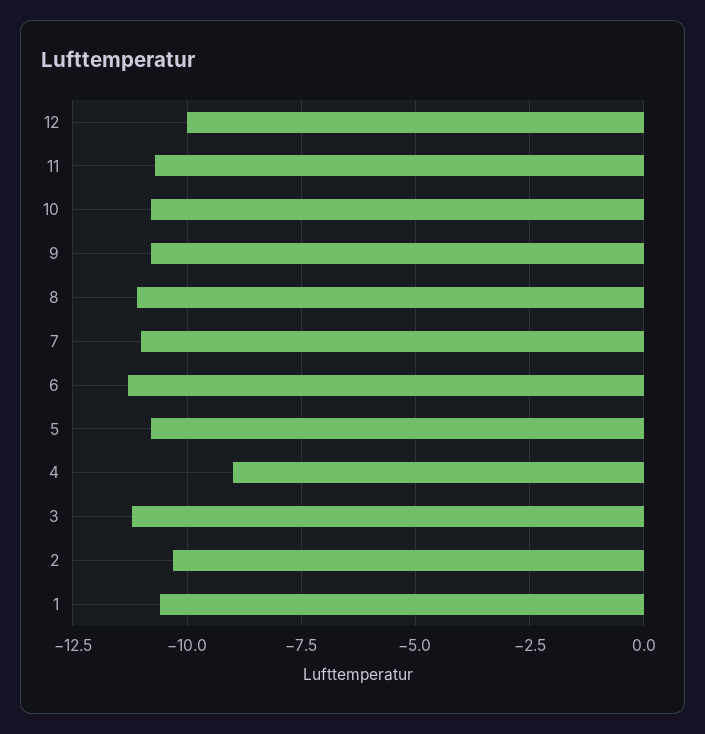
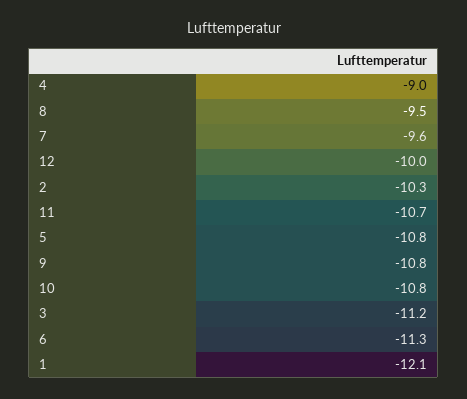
  {
    "12": -10,
    "11": -10.7,
    "10": -10.8,
    "9": -10.8,
-   "8": -11,
+   "8": -9.5,
-   "7": -11,
+   "7": -9.6,
    "6": -11.3,
    "5": -10.8,
    "4": -9,
    "3": -11.2,
    "2": -10.3,
-   "1": -10.5
+   "1": -12.1
  }

